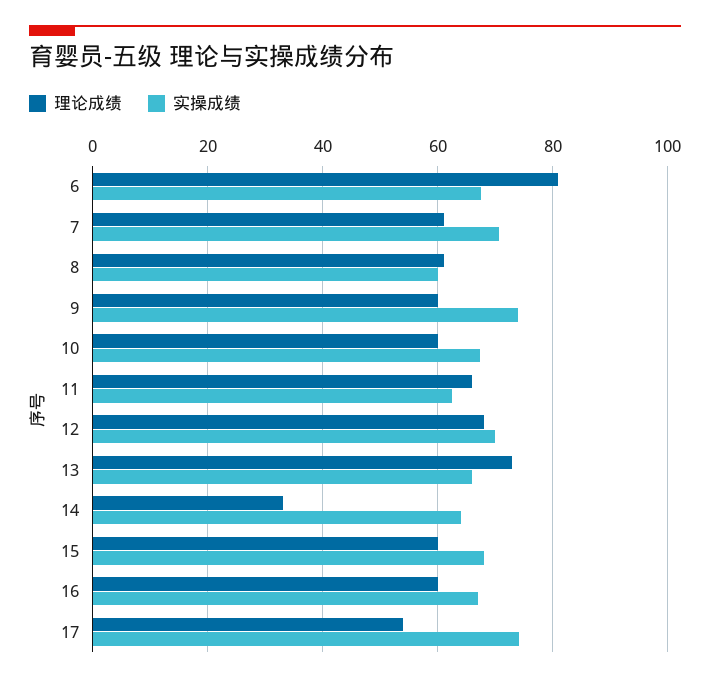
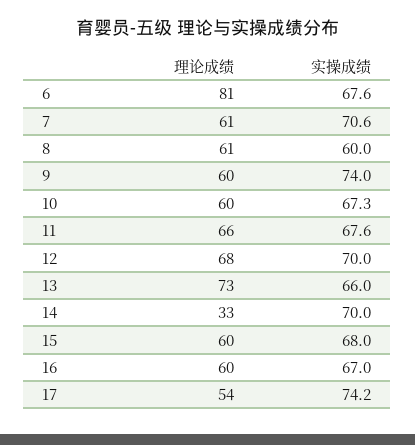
  {
    "理论成绩": {
      "6": 81,
      "7": 61,
      "8": 61,
      "9": 60,
      "10": 60,
      "11": 66,
      "12": 68,
      "13": 73,
      "14": 33,
      "15": 60,
      "16": 60,
      "17": 54
    },
    "实操成绩": {
      "6": 67.6,
      "7": 70.6,
      "8": 60,
      "9": 74,
      "10": 67.3,
-     "11": 62,
+     "11": 67.6,
      "12": 70,
      "13": 66,
-     "14": 64,
+     "14": 70,
      "15": 68,
      "16": 67,
      "17": 74.2
    }
  }

